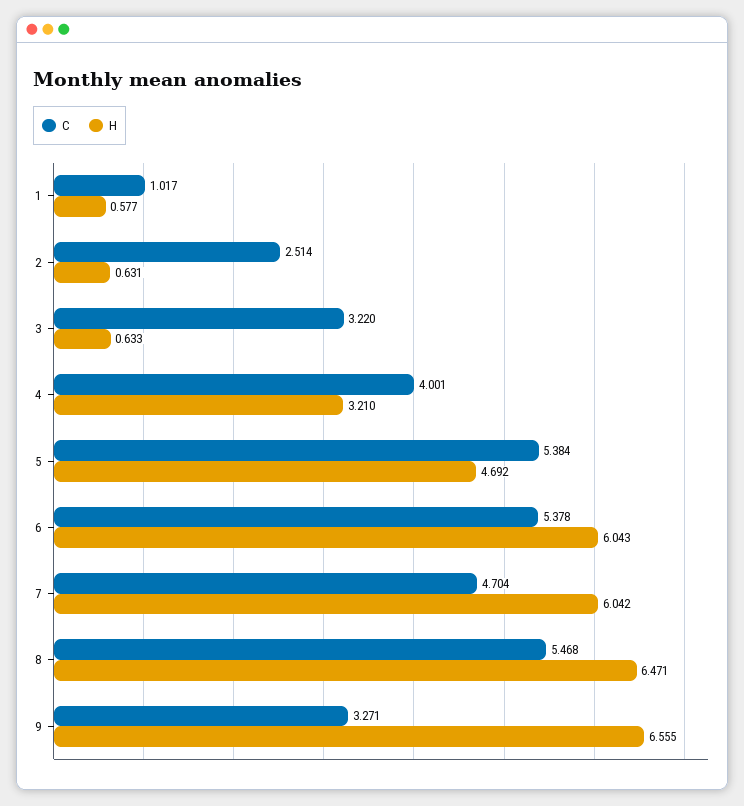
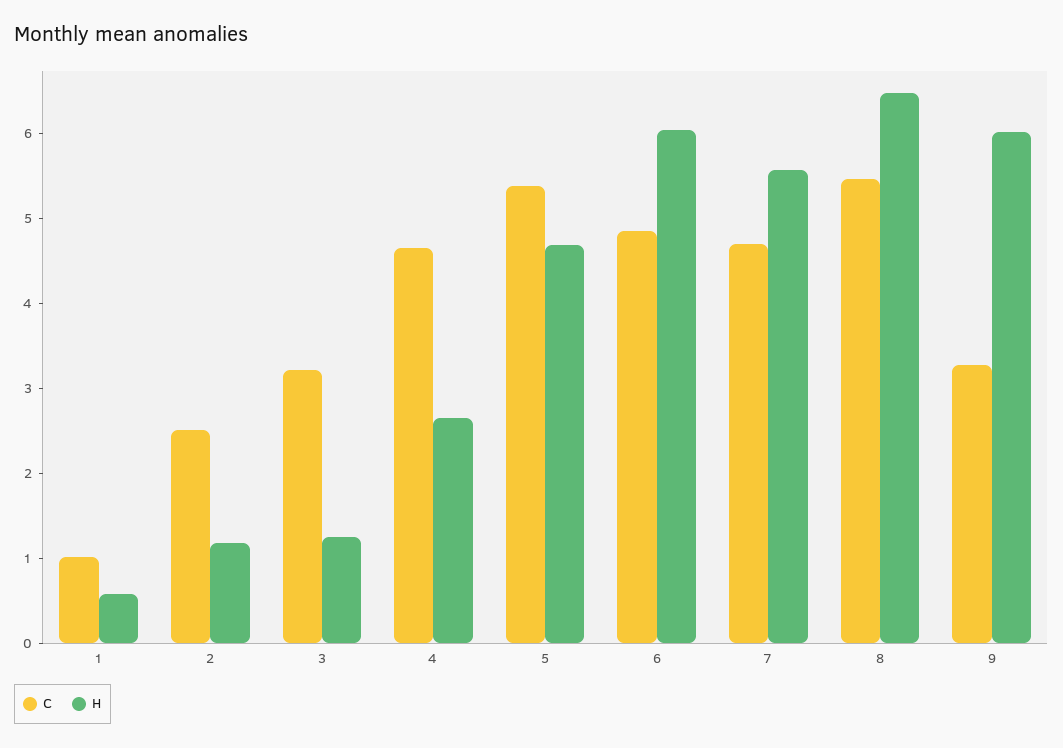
  {
    "C": {
      "1": 1.017,
      "2": 2.514,
      "3": 3.22,
-     "4": 4.001,
+     "4": 4.6,
      "5": 5.384,
-     "6": 5.378,
+     "6": 4.8,
      "7": 4.704,
      "8": 5.468,
      "9": 3.271
    },
    "H": {
      "1": 0.577,
-     "2": 0.631,
+     "2": 1.2,
-     "3": 0.633,
+     "3": 1.2,
-     "4": 3.21,
+     "4": 2.6,
      "5": 4.692,
      "6": 6.043,
-     "7": 6.042,
+     "7": 5.6,
      "8": 6.471,
-     "9": 6.555
+     "9": 6
    }
  }

